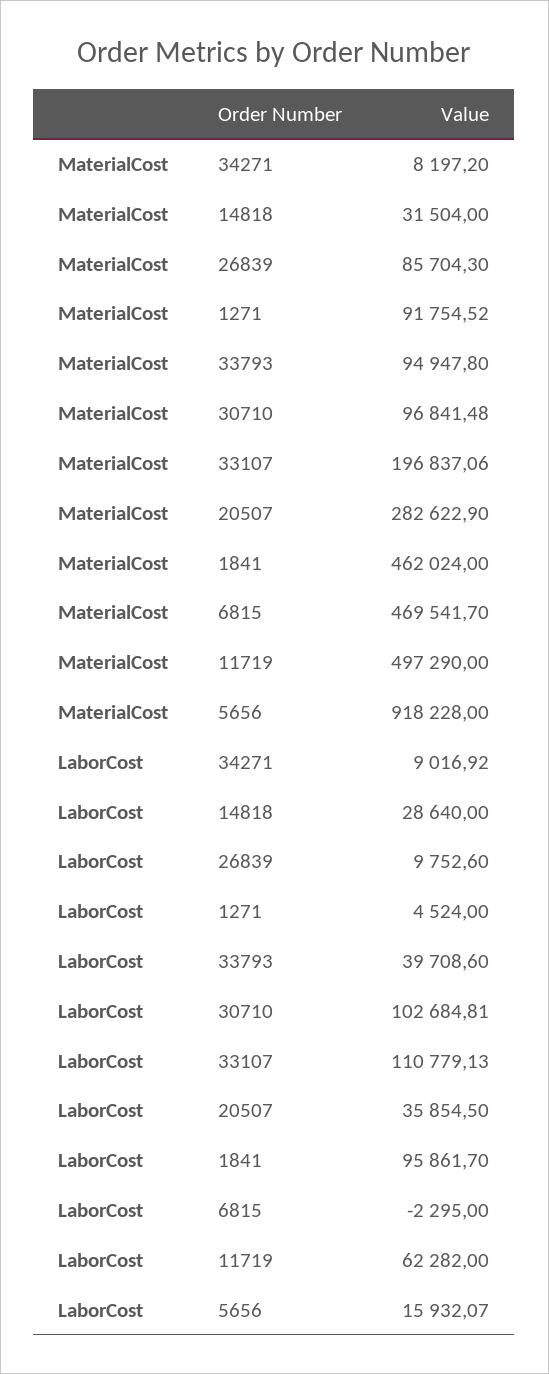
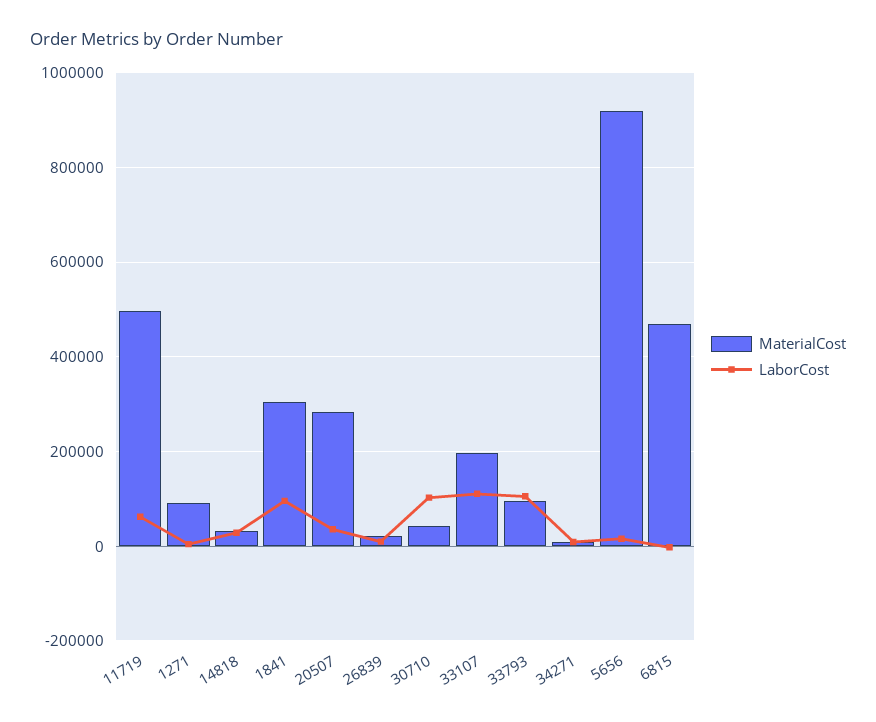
  {
    "MaterialCost": {
      "34271": 8197.2,
      "14818": 31504,
-     "26839": 85704.3,
+     "26839": 20000,
      "1271": 91754.52,
      "33793": 94947.8,
-     "30710": 96841.48,
+     "30710": 40000,
      "33107": 196837.06,
      "20507": 282622.9,
-     "1841": 462024,
+     "1841": 300000,
      "6815": 469541.7,
      "11719": 497290,
      "5656": 918228
    },
    "LaborCost": {
      "34271": 9016.92,
      "14818": 28640,
      "26839": 9752.6,
      "1271": 4524,
-     "33793": 39708.6,
+     "33793": 100000,
      "30710": 102684.81,
      "33107": 110779.13,
      "20507": 35854.5,
      "1841": 95861.7,
      "6815": -2295,
      "11719": 62282,
      "5656": 15932.07
    }
  }

